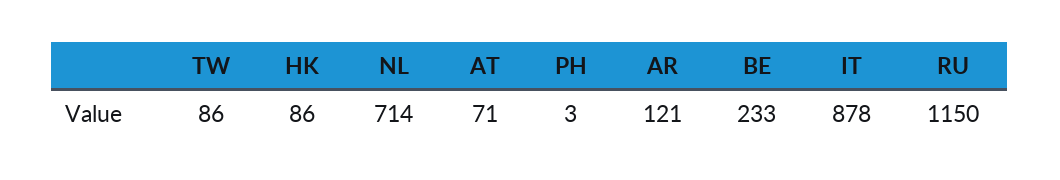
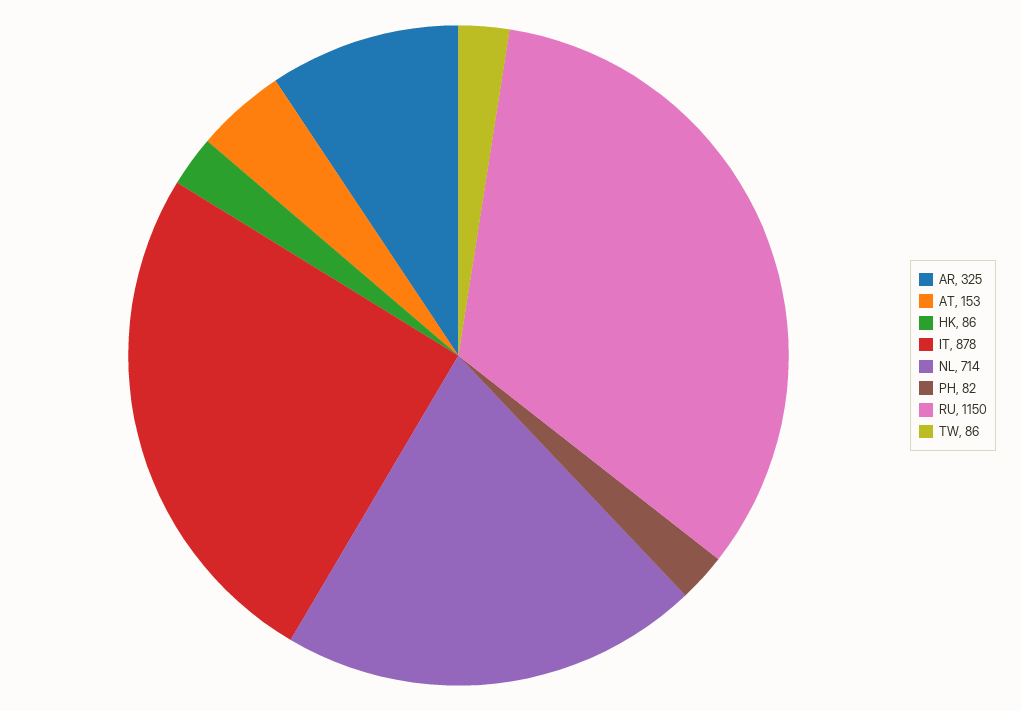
  {
    "TW": 86,
    "HK": 86,
    "NL": 714,
-   "AT": 71,
+   "AT": 153,
-   "PH": 3,
+   "PH": 82,
-   "AR": 121,
+   "AR": 325,
-   "BE": 233,
    "IT": 878,
    "RU": 1150
  }

